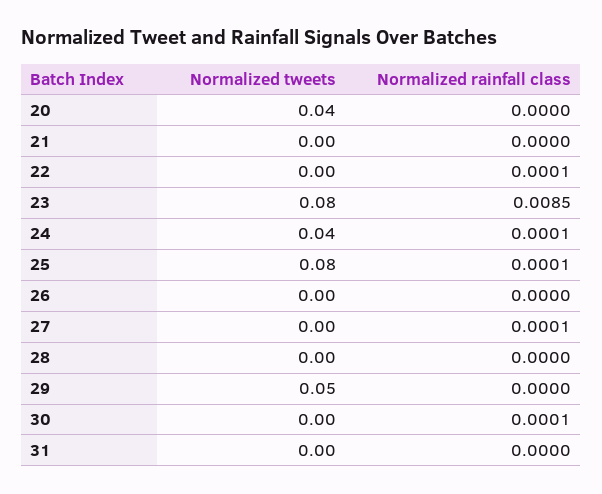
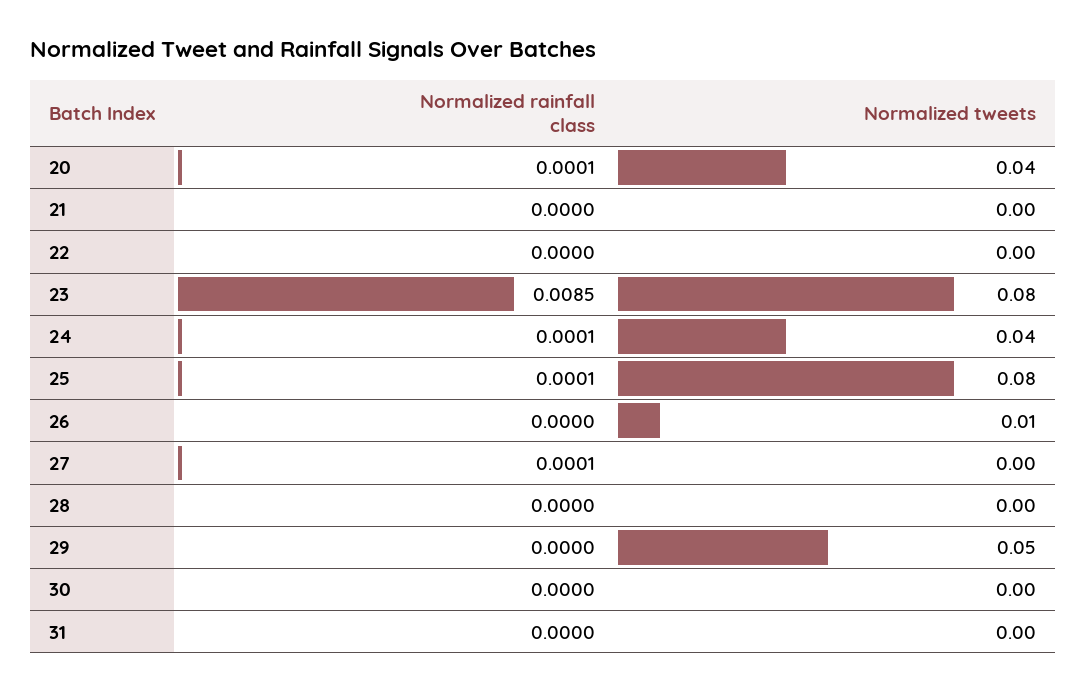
  {
    "Normalized tweets": {
      "20": 0.04,
      "21": 0,
      "22": 0,
      "23": 0.08,
      "24": 0.04,
      "25": 0.08,
-     "26": 0,
+     "26": 0.01,
      "27": 0,
      "28": 0,
      "29": 0.05,
      "30": 0,
      "31": 0
    },
    "Normalized rainfall class": {
-     "20": 0,
+     "20": 0.0001,
      "21": 0,
-     "22": 0.0001,
+     "22": 0,
      "23": 0.0085,
      "24": 0.0001,
      "25": 0.0001,
      "26": 0,
      "27": 0.0001,
      "28": 0,
      "29": 0,
-     "30": 0.0001,
+     "30": 0,
      "31": 0
    }
  }

